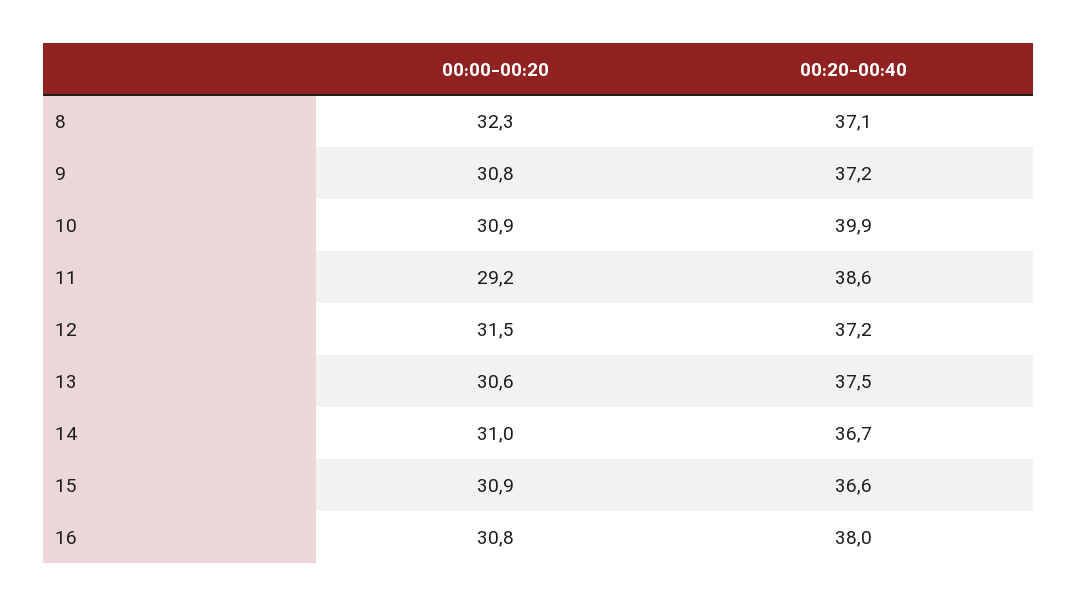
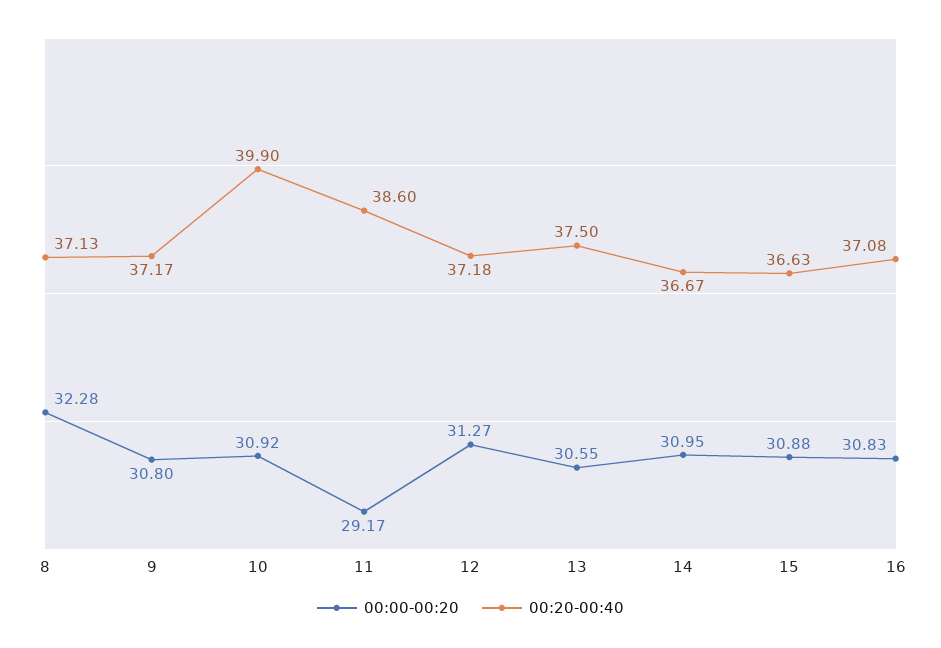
  {
    "00:00-00:20": {
      "8": 32.28,
      "9": 30.8,
      "10": 30.92,
      "11": 29.17,
-     "12": 31.5,
+     "12": 31.27,
      "13": 30.55,
      "14": 30.95,
      "15": 30.88,
      "16": 30.83
    },
    "00:20-00:40": {
      "8": 37.13,
      "9": 37.17,
      "10": 39.9,
      "11": 38.6,
      "12": 37.18,
      "13": 37.5,
      "14": 36.67,
      "15": 36.63,
-     "16": 38
+     "16": 37.08
    }
  }

